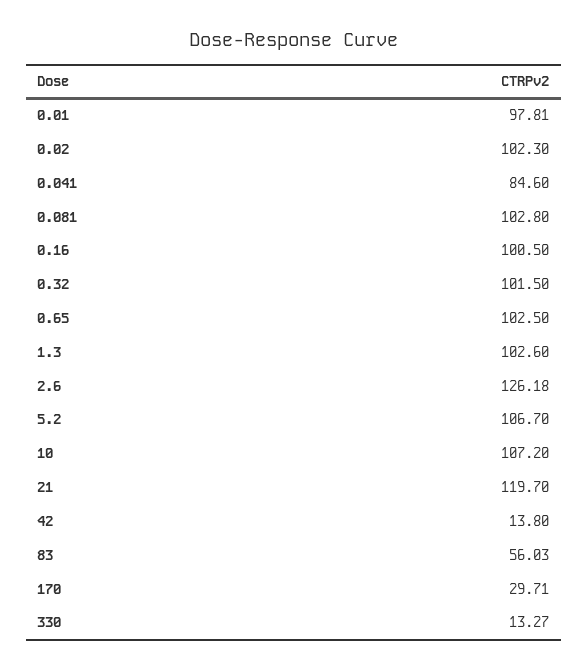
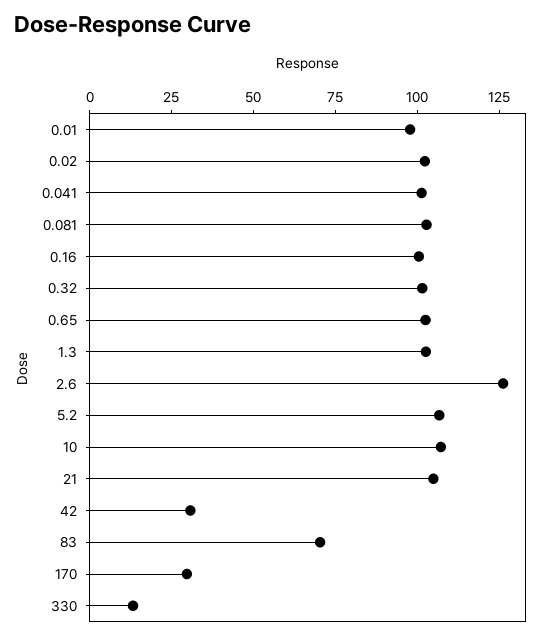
  {
    "0.01": 97.81,
    "0.02": 102.3,
-   "0.041": 84.6,
+   "0.041": 100,
    "0.081": 102.8,
    "0.16": 100.5,
    "0.32": 101.5,
    "0.65": 102.5,
    "1.3": 102.6,
    "2.6": 126.18,
    "5.2": 106.7,
    "10": 107.2,
-   "21": 119.7,
+   "21": 105,
-   "42": 13.8,
+   "42": 30,
-   "83": 56.03,
+   "83": 70,
    "170": 29.71,
    "330": 13.27
  }

